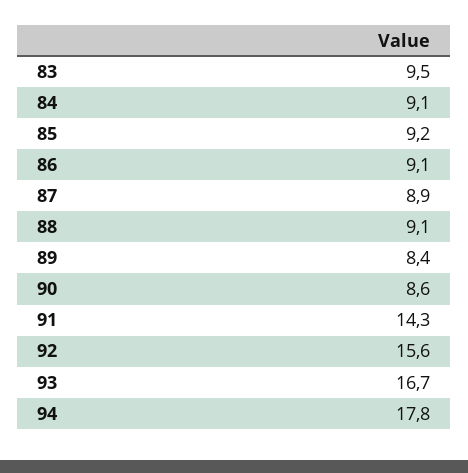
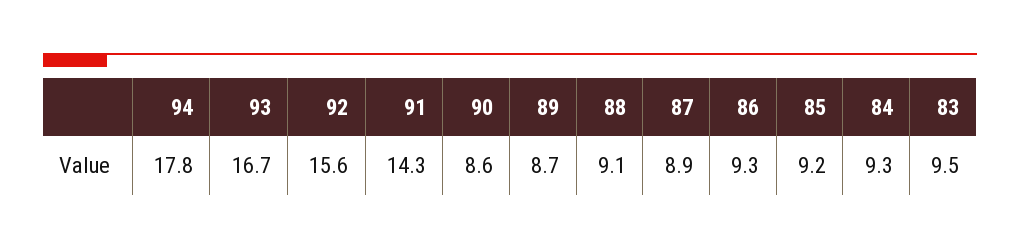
  {
    "83": 9.5,
-   "84": 9.1,
+   "84": 9.3,
    "85": 9.2,
-   "86": 9.1,
+   "86": 9.3,
    "87": 8.9,
    "88": 9.1,
-   "89": 8.4,
+   "89": 8.7,
    "90": 8.6,
    "91": 14.3,
    "92": 15.6,
    "93": 16.7,
    "94": 17.8
  }

